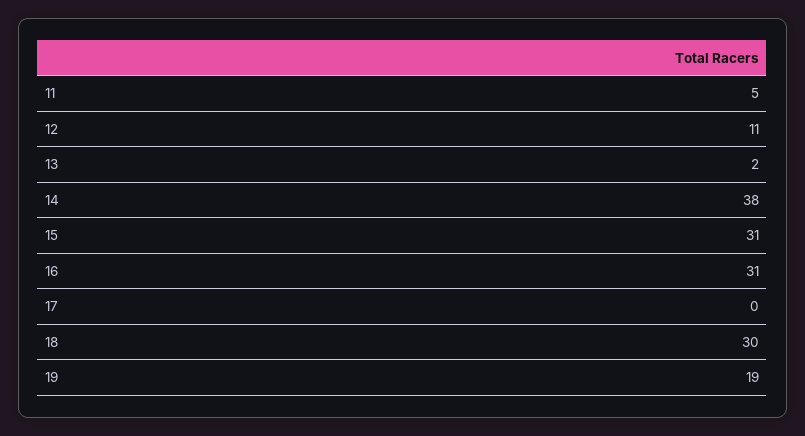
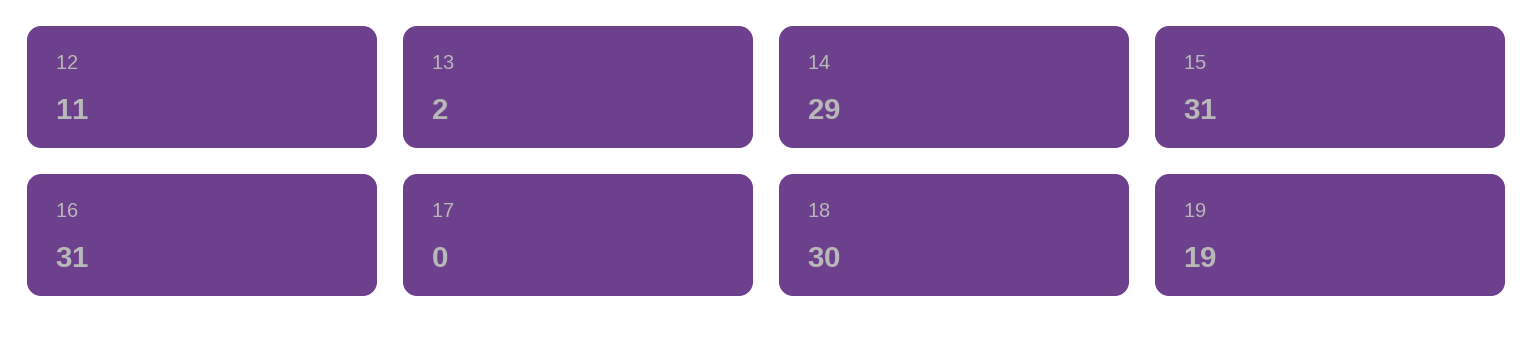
  {
-   "11": 5,
    "12": 11,
    "13": 2,
-   "14": 38,
+   "14": 29,
    "15": 31,
    "16": 31,
    "17": 0,
    "18": 30,
    "19": 19
  }

